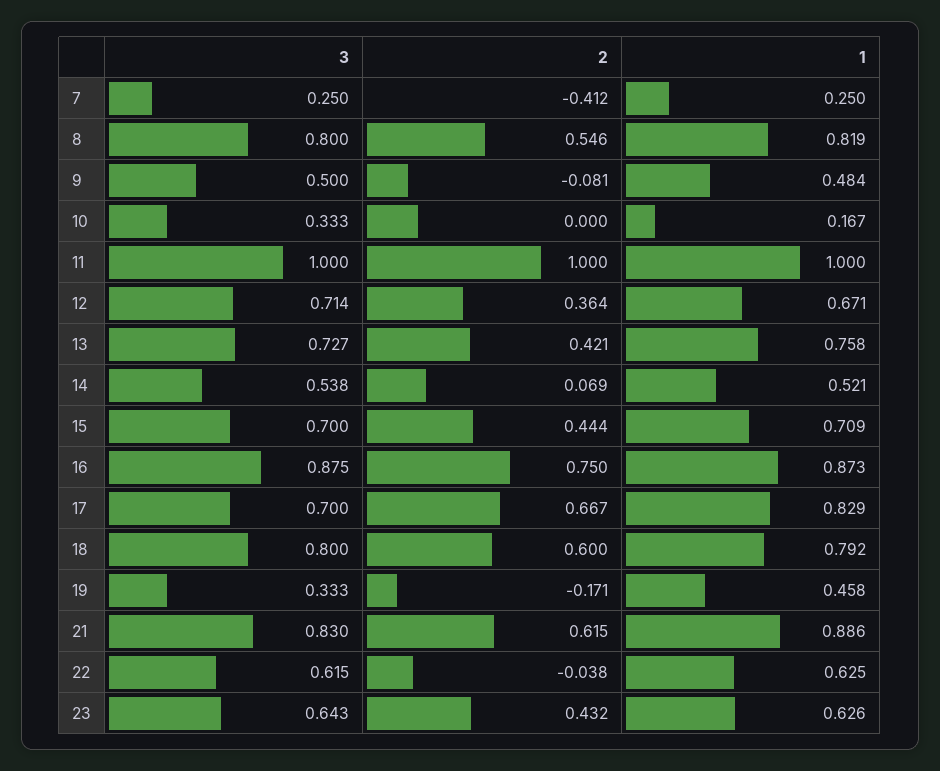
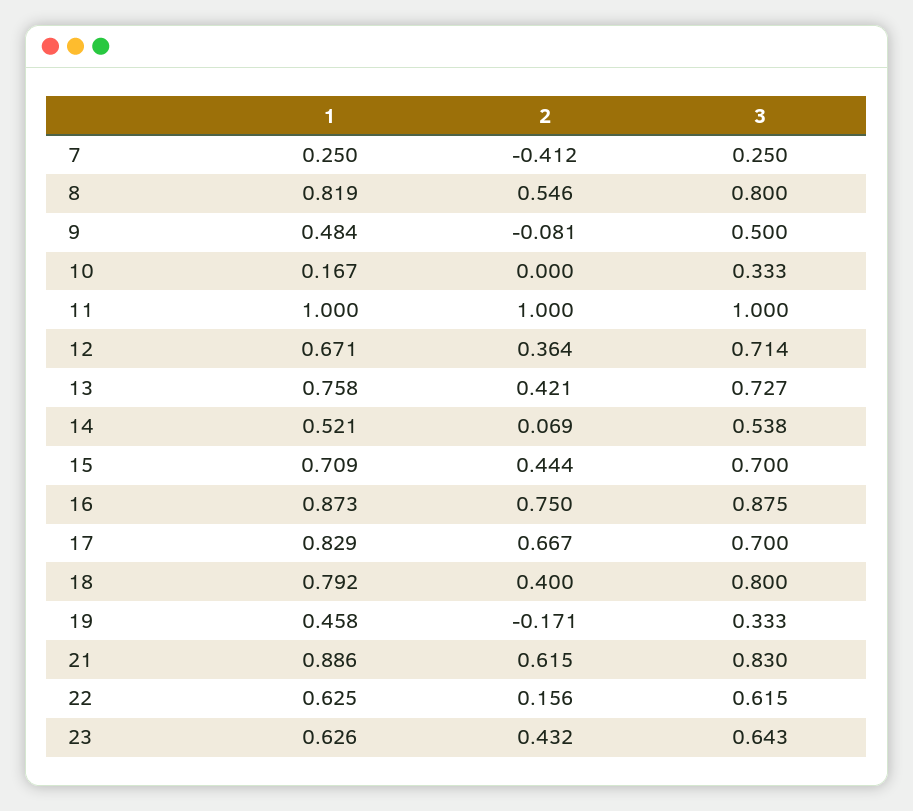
  {
    "3": {
      "7": 0.25,
      "8": 0.8,
      "9": 0.5,
      "10": 0.333,
      "11": 1,
      "12": 0.714,
      "13": 0.727,
      "14": 0.538,
      "15": 0.7,
      "16": 0.875,
      "17": 0.7,
      "18": 0.8,
      "19": 0.333,
      "21": 0.83,
      "22": 0.615,
      "23": 0.643
    },
    "2": {
      "7": -0.412,
      "8": 0.546,
      "9": -0.081,
      "10": 0,
      "11": 1,
      "12": 0.364,
      "13": 0.421,
      "14": 0.069,
      "15": 0.444,
      "16": 0.75,
      "17": 0.667,
-     "18": 0.6,
+     "18": 0.4,
      "19": -0.171,
      "21": 0.615,
-     "22": -0.038,
+     "22": 0.156,
      "23": 0.432
    },
    "1": {
      "7": 0.25,
      "8": 0.819,
      "9": 0.484,
      "10": 0.167,
      "11": 1,
      "12": 0.671,
      "13": 0.758,
      "14": 0.521,
      "15": 0.709,
      "16": 0.873,
      "17": 0.829,
      "18": 0.792,
      "19": 0.458,
      "21": 0.886,
      "22": 0.625,
      "23": 0.626
    }
  }

